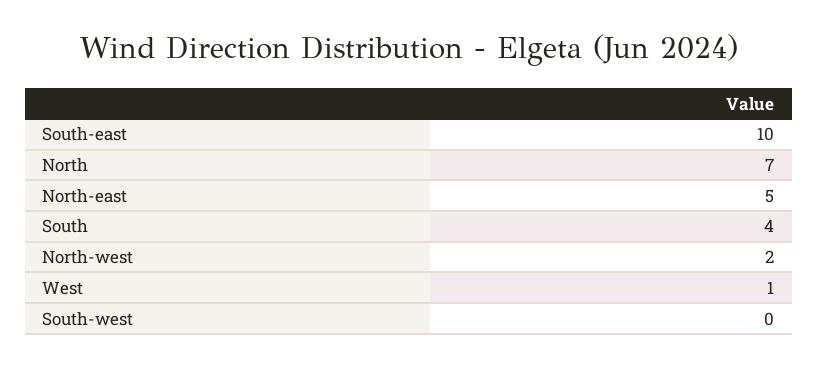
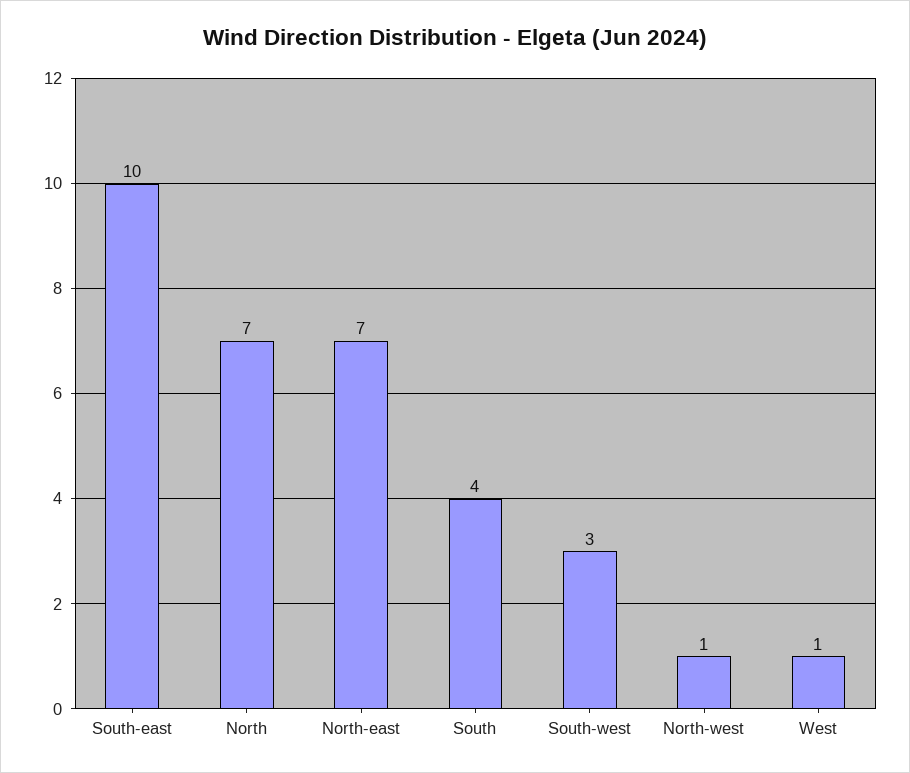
  {
    "South-east": 10,
    "North": 7,
-   "North-east": 5,
+   "North-east": 7,
    "South": 4,
-   "North-west": 2,
+   "North-west": 1,
    "West": 1,
-   "South-west": 0
+   "South-west": 3
  }

